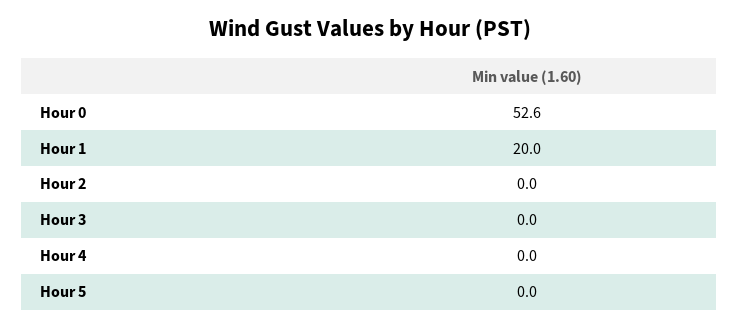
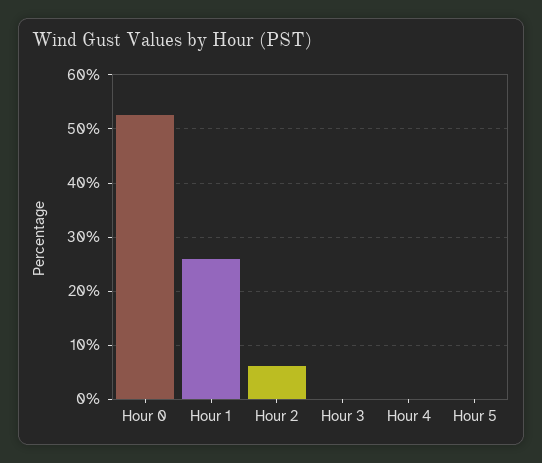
  {
    "Hour 0": 52.6,
-   "Hour 1": 20,
+   "Hour 1": 26,
-   "Hour 2": 0,
+   "Hour 2": 6,
    "Hour 3": 0,
    "Hour 4": 0,
    "Hour 5": 0
  }

